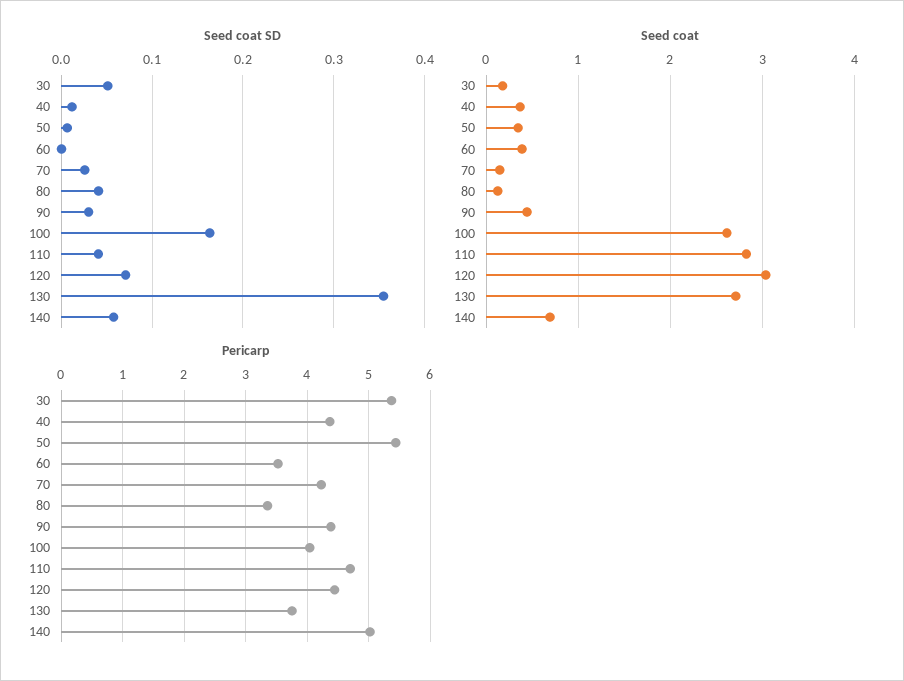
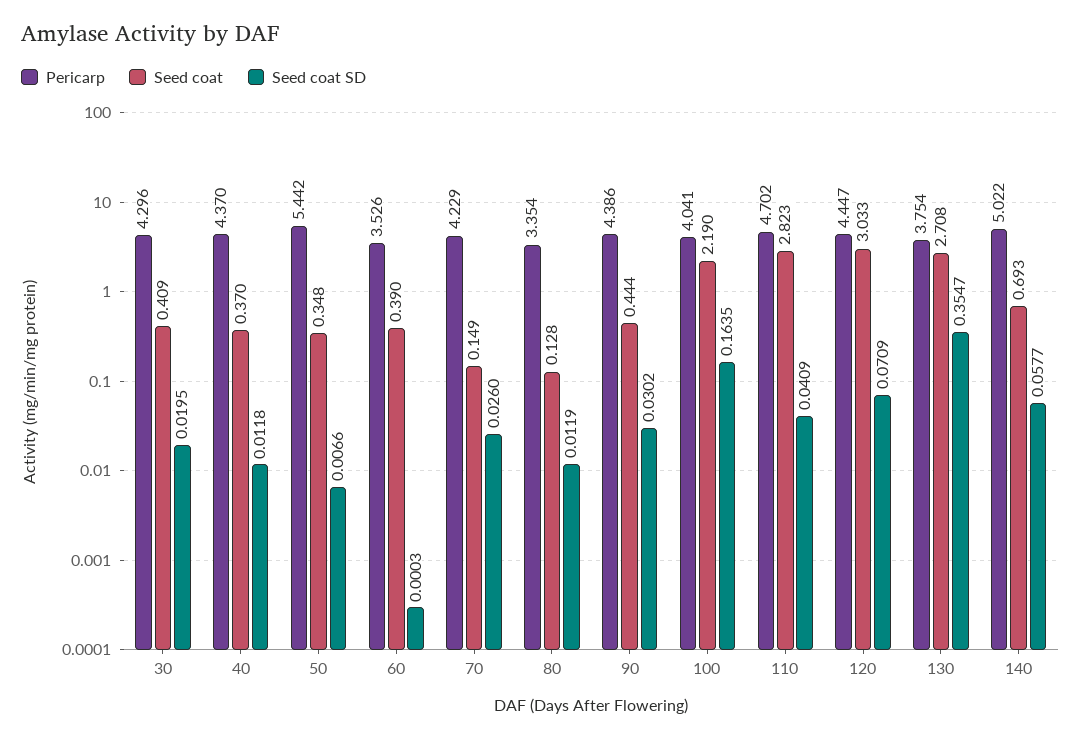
  {
    "Seed coat SD": {
-     "30": 0.05,
+     "30": 0.0195,
      "40": 0.0118,
      "50": 0.0066,
      "60": 0.0003,
      "70": 0.026,
-     "80": 0.04,
+     "80": 0.0119,
      "90": 0.0302,
      "100": 0.1635,
      "110": 0.0409,
      "120": 0.0709,
      "130": 0.3547,
      "140": 0.0577
    },
    "Seed coat": {
-     "30": 0.2,
+     "30": 0.409,
      "40": 0.37,
      "50": 0.348,
      "60": 0.39,
      "70": 0.149,
      "80": 0.128,
      "90": 0.444,
-     "100": 2.6,
+     "100": 2.19,
      "110": 2.823,
      "120": 3.033,
      "130": 2.708,
      "140": 0.693
    },
    "Pericarp": {
-     "30": 5.4,
+     "30": 4.296,
      "40": 4.37,
      "50": 5.442,
      "60": 3.526,
      "70": 4.229,
      "80": 3.354,
      "90": 4.386,
      "100": 4.041,
      "110": 4.702,
      "120": 4.447,
      "130": 3.754,
      "140": 5.022
    }
  }

